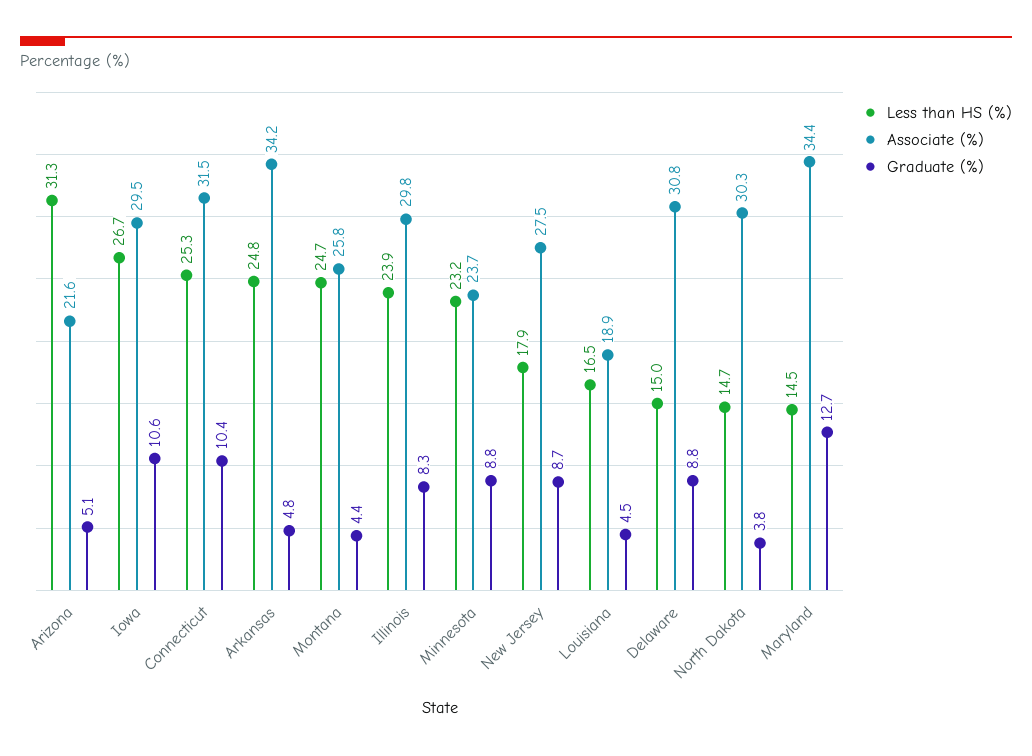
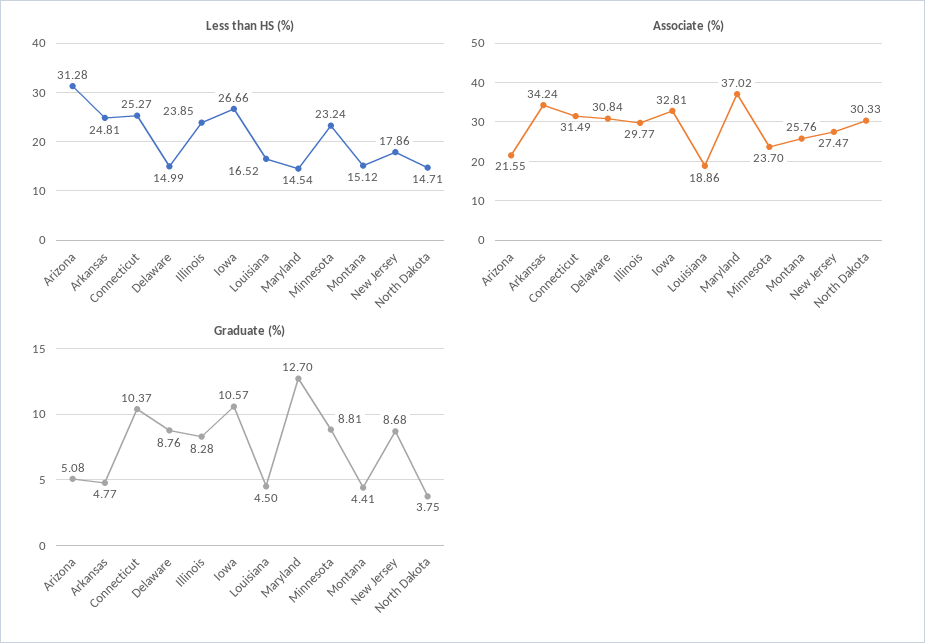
  {
    "Less than HS (%)": {
      "Arizona": 31.28,
      "Iowa": 26.66,
      "Connecticut": 25.27,
      "Arkansas": 24.81,
-     "Montana": 24.7,
+     "Montana": 15.12,
      "Illinois": 23.85,
      "Minnesota": 23.24,
      "New Jersey": 17.86,
      "Louisiana": 16.52,
      "Delaware": 14.99,
      "North Dakota": 14.71,
      "Maryland": 14.54
    },
    "Associate (%)": {
      "Arizona": 21.55,
-     "Iowa": 29.5,
+     "Iowa": 32.81,
      "Connecticut": 31.49,
      "Arkansas": 34.24,
      "Montana": 25.76,
      "Illinois": 29.77,
      "Minnesota": 23.7,
      "New Jersey": 27.47,
      "Louisiana": 18.86,
      "Delaware": 30.84,
      "North Dakota": 30.33,
-     "Maryland": 34.4
+     "Maryland": 37.02
    },
    "Graduate (%)": {
      "Arizona": 5.08,
      "Iowa": 10.57,
      "Connecticut": 10.37,
      "Arkansas": 4.77,
      "Montana": 4.41,
      "Illinois": 8.28,
      "Minnesota": 8.81,
      "New Jersey": 8.68,
      "Louisiana": 4.5,
      "Delaware": 8.76,
      "North Dakota": 3.75,
      "Maryland": 12.7
    }
  }

